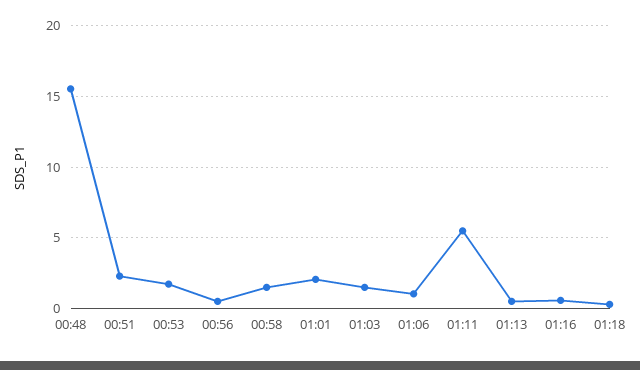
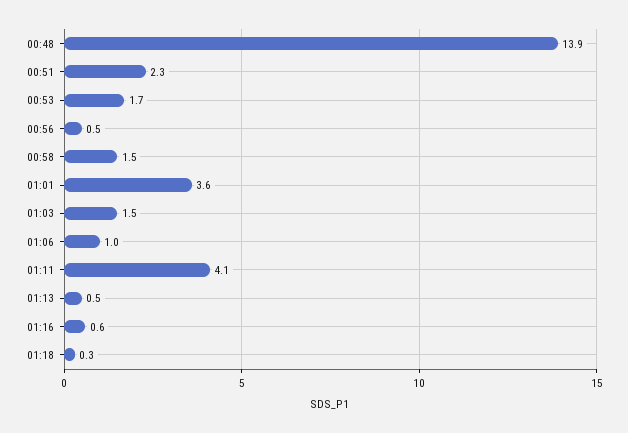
  {
-   "00:48": 15.5,
+   "00:48": 13.9,
    "00:51": 2.3,
    "00:53": 1.7,
    "00:56": 0.5,
    "00:58": 1.5,
-   "01:01": 2,
+   "01:01": 3.6,
    "01:03": 1.5,
    "01:06": 1,
-   "01:11": 5.5,
+   "01:11": 4.1,
    "01:13": 0.5,
    "01:16": 0.6,
    "01:18": 0.3
  }

